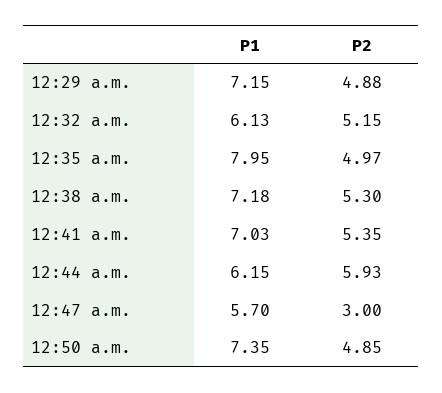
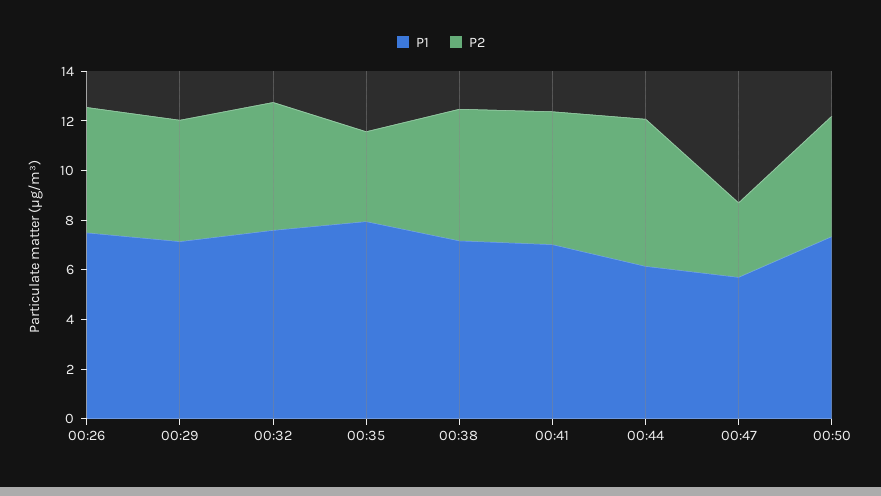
  {
    "P1": {
      "12:29 a.m.": 7.15,
-     "12:32 a.m.": 6.13,
+     "12:32 a.m.": 7.5,
      "12:35 a.m.": 7.95,
      "12:38 a.m.": 7.18,
      "12:41 a.m.": 7.03,
      "12:44 a.m.": 6.15,
      "12:47 a.m.": 5.7,
-     "12:50 a.m.": 7.35
+     "12:50 a.m.": 7.35,
+     "00:26": 7.5
    },
    "P2": {
      "12:29 a.m.": 4.88,
      "12:32 a.m.": 5.15,
-     "12:35 a.m.": 4.97,
+     "12:35 a.m.": 3.5,
      "12:38 a.m.": 5.3,
      "12:41 a.m.": 5.35,
      "12:44 a.m.": 5.93,
      "12:47 a.m.": 3,
-     "12:50 a.m.": 4.85
+     "12:50 a.m.": 4.85,
+     "00:26": 5
    }
  }

